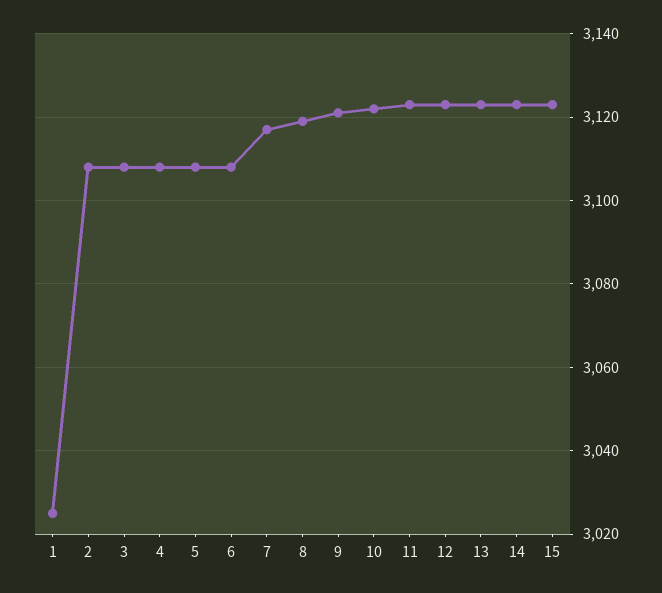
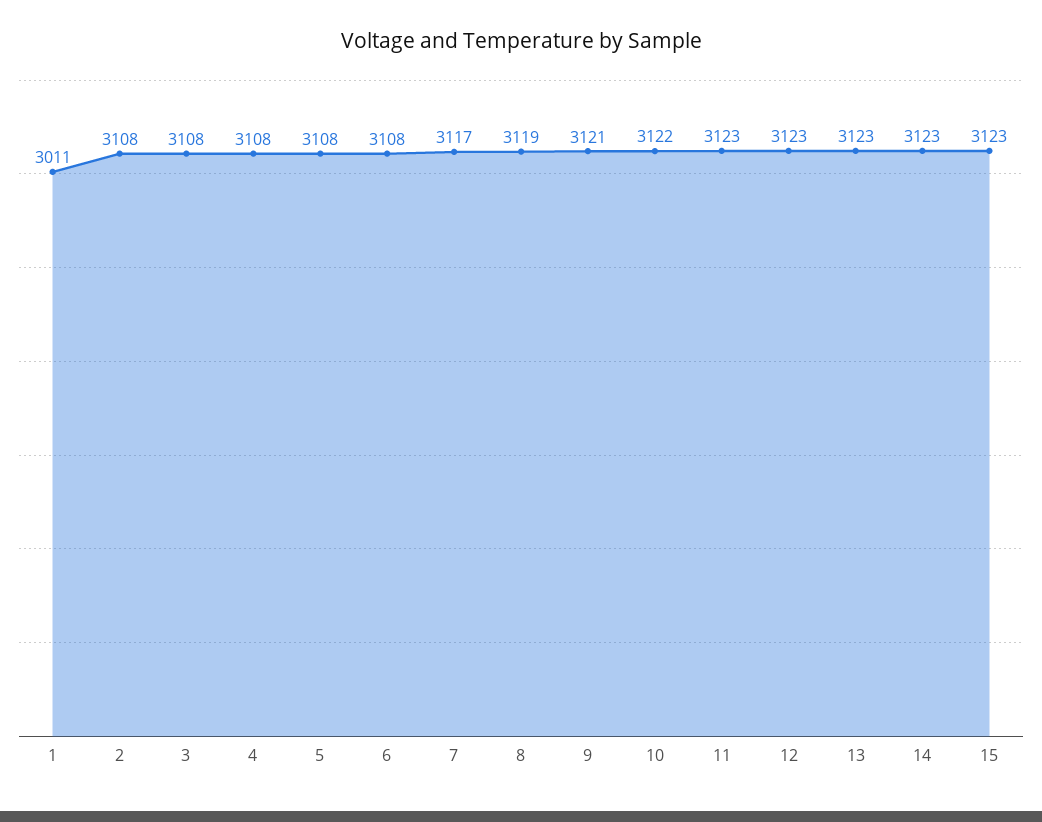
  {
-   "1": 3025,
+   "1": 3011,
    "2": 3108,
    "3": 3108,
    "4": 3108,
    "5": 3108,
    "6": 3108,
    "7": 3117,
    "8": 3119,
    "9": 3121,
    "10": 3122,
    "11": 3123,
    "12": 3123,
    "13": 3123,
    "14": 3123,
    "15": 3123
  }

